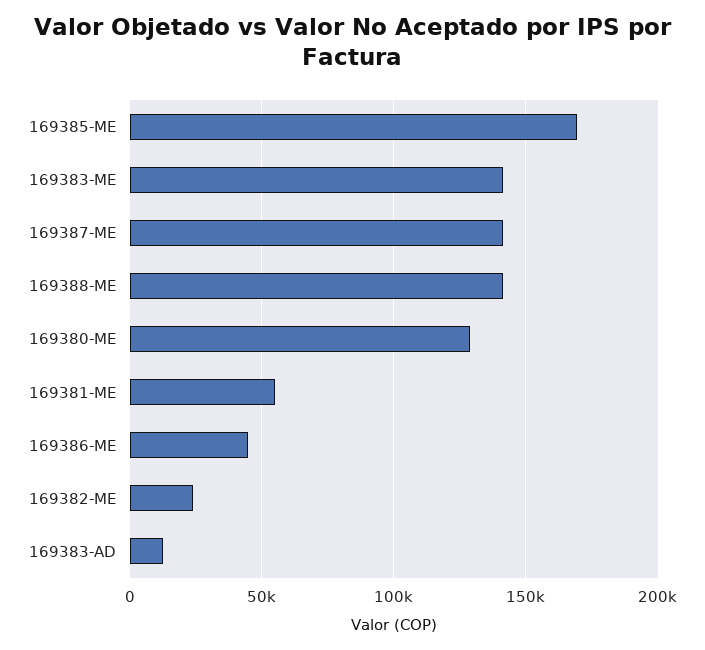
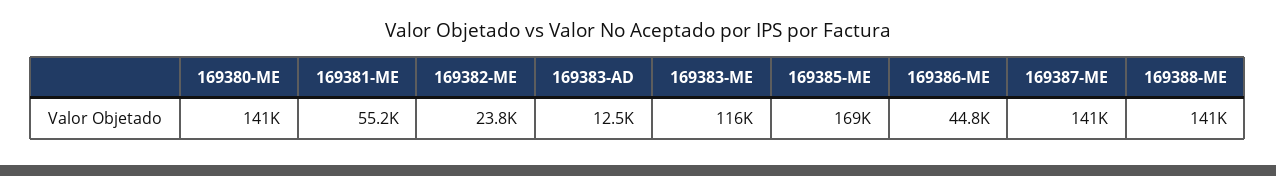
  {
    "169385-ME": 169000,
-   "169383-ME": 140000,
+   "169383-ME": 116000,
    "169387-ME": 141000,
    "169388-ME": 141000,
-   "169380-ME": 130000,
+   "169380-ME": 141000,
    "169381-ME": 55200,
    "169386-ME": 44800,
    "169382-ME": 23800,
    "169383-AD": 12500
  }

